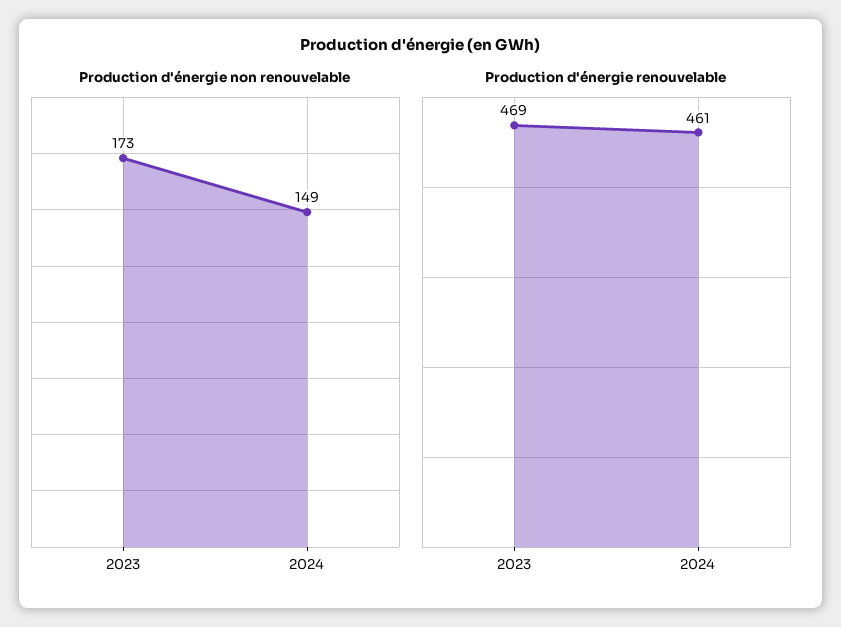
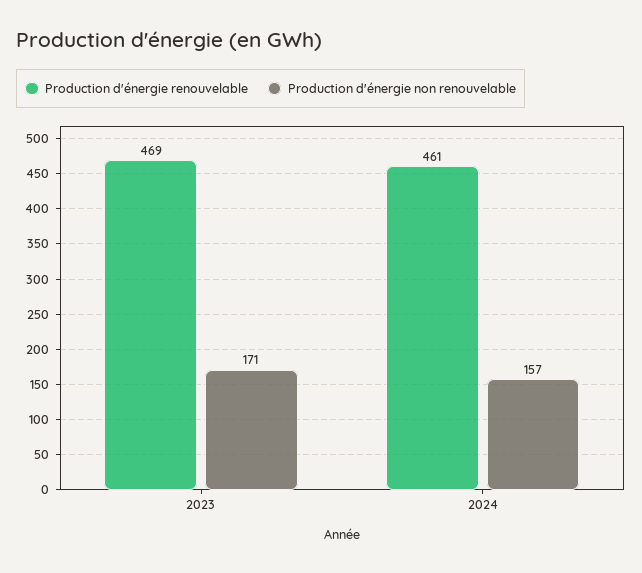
  {
    "Production d'énergie non renouvelable": {
-     "2023": 173,
+     "2023": 171,
-     "2024": 149
+     "2024": 157
    },
    "Production d'énergie renouvelable": {
      "2023": 469,
      "2024": 461
    }
  }

